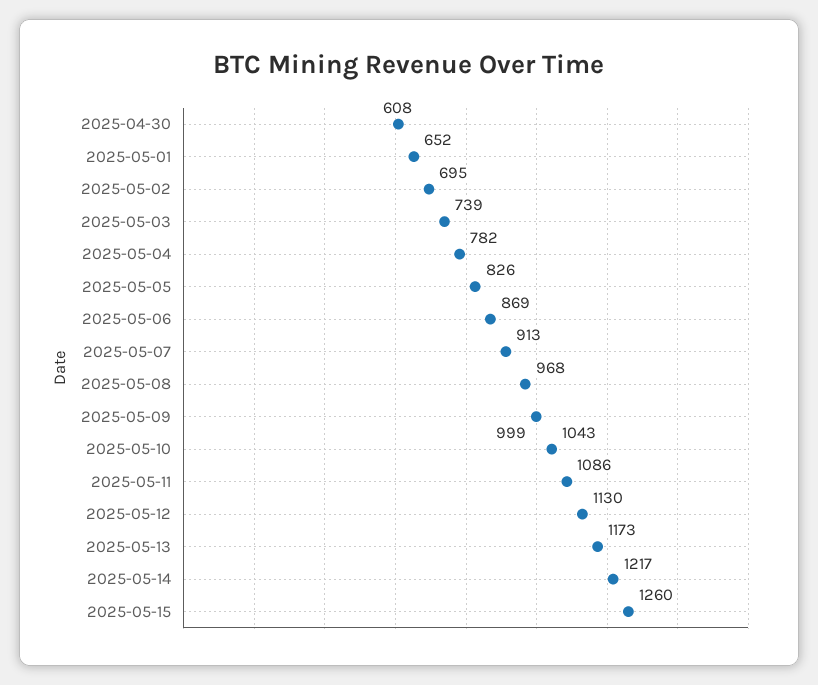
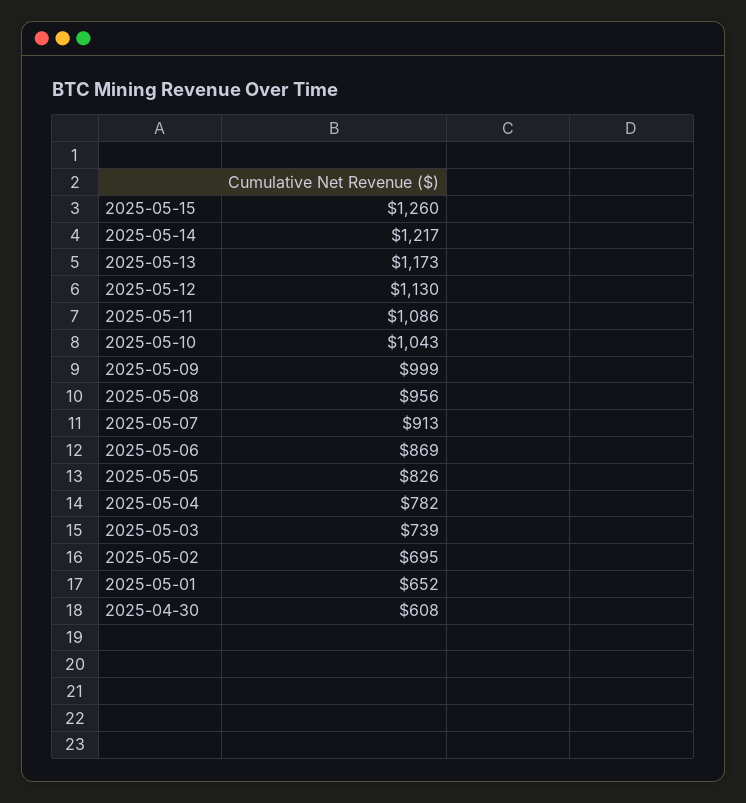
  {
    "2025-04-30": 608,
    "2025-05-01": 652,
    "2025-05-02": 695,
    "2025-05-03": 739,
    "2025-05-04": 782,
    "2025-05-05": 826,
    "2025-05-06": 869,
    "2025-05-07": 913,
-   "2025-05-08": 968,
+   "2025-05-08": 956,
    "2025-05-09": 999,
    "2025-05-10": 1043,
    "2025-05-11": 1086,
    "2025-05-12": 1130,
    "2025-05-13": 1173,
    "2025-05-14": 1217,
    "2025-05-15": 1260
  }

